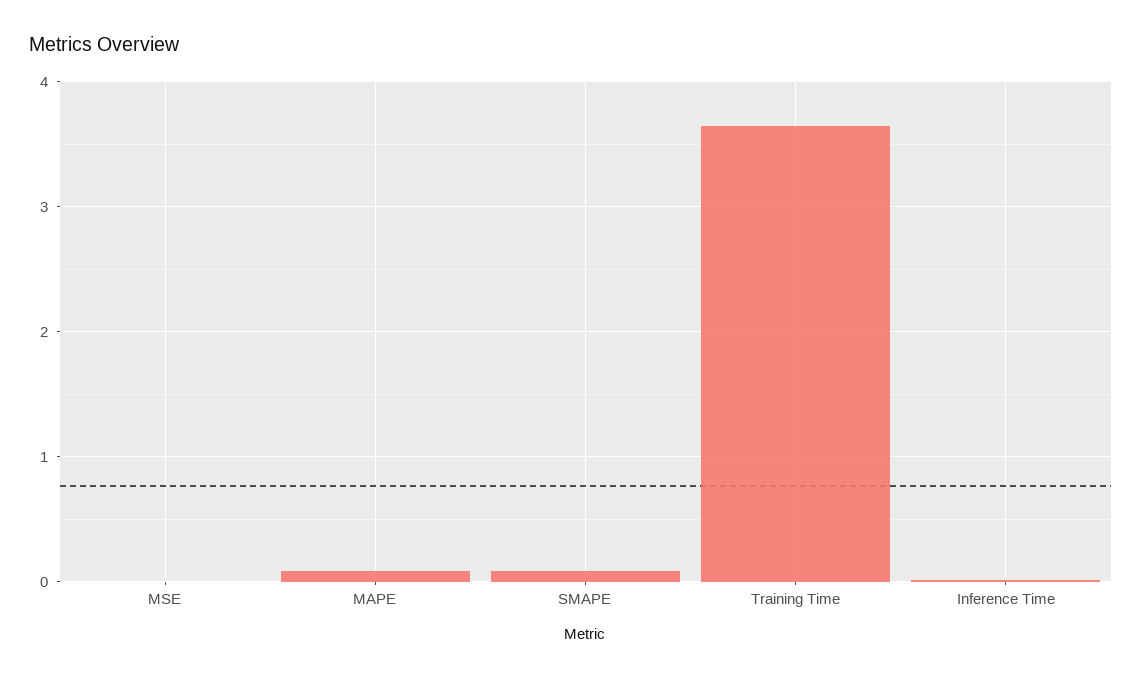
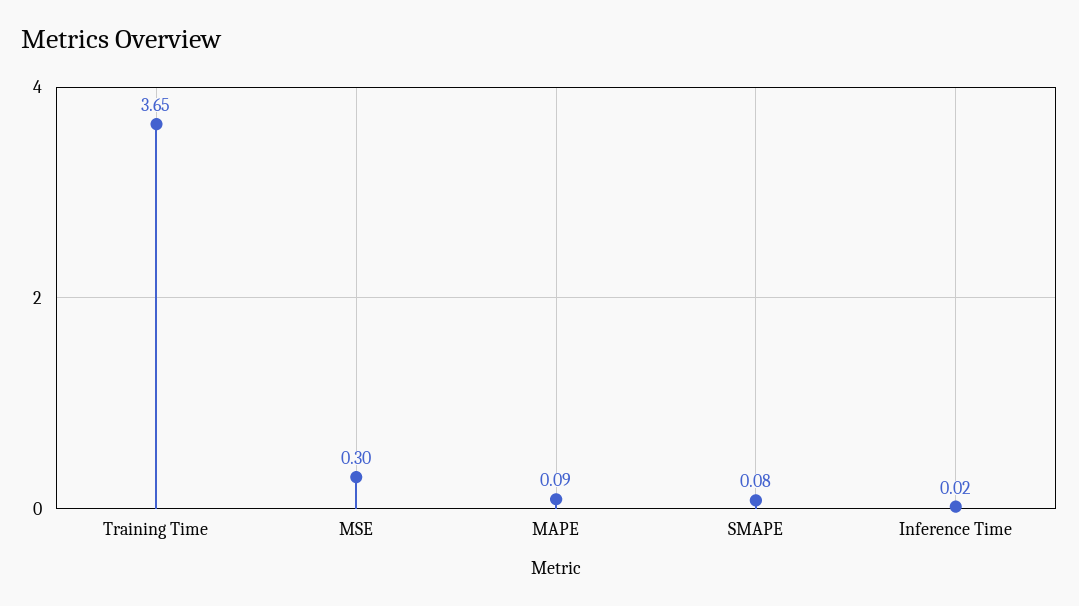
  {
-   "MSE": 0,
+   "MSE": 0.3,
    "MAPE": 0.09,
    "SMAPE": 0.08,
    "Training Time": 3.65,
    "Inference Time": 0.02
  }

